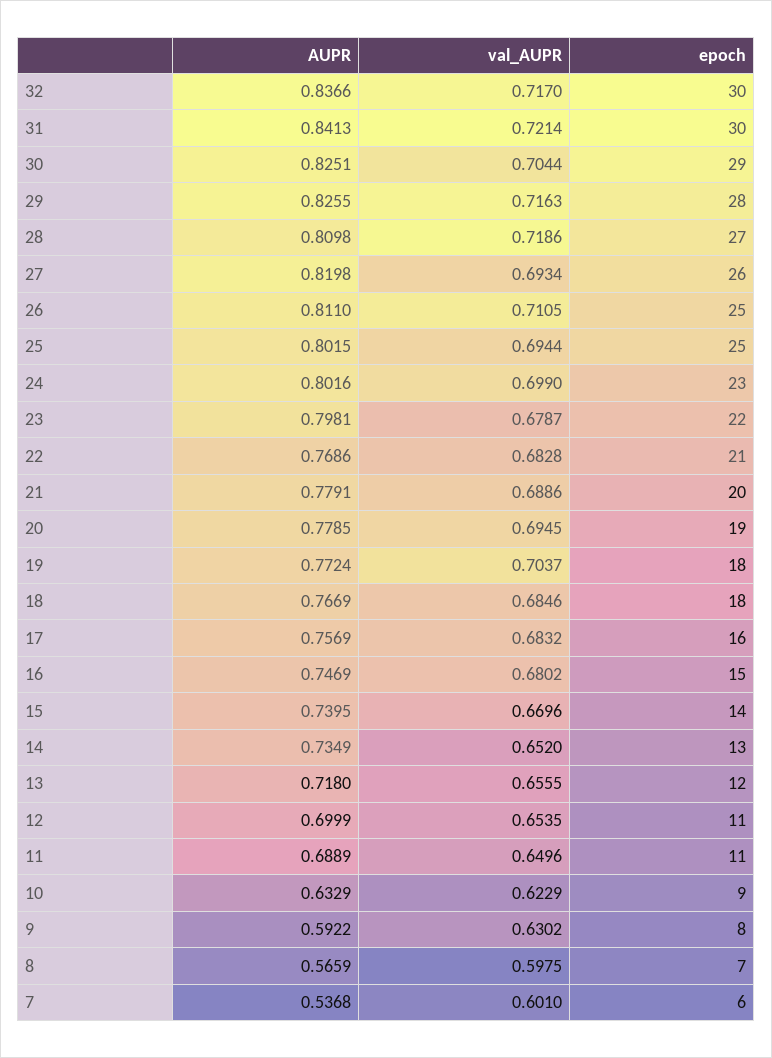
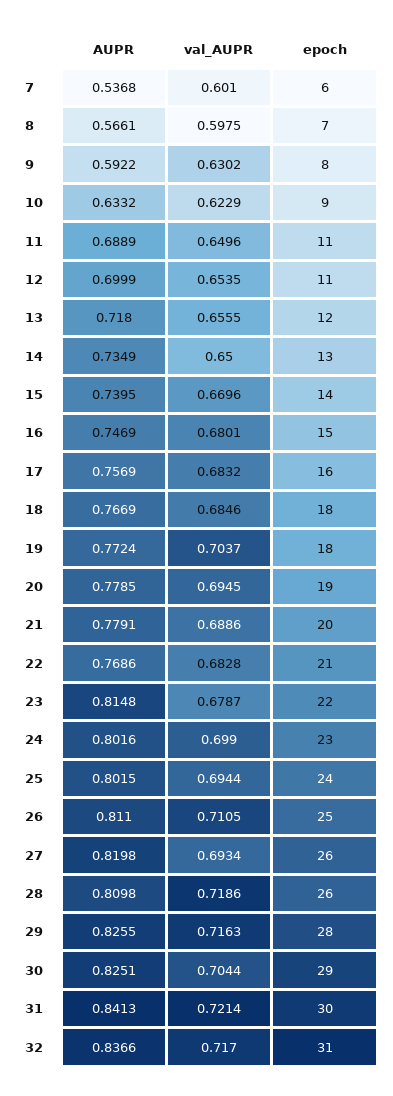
  {
    "AUPR": {
      "32": 0.8366,
      "31": 0.8413,
      "30": 0.8251,
      "29": 0.8255,
      "28": 0.8098,
      "27": 0.8198,
      "26": 0.811,
      "25": 0.8015,
      "24": 0.8016,
-     "23": 0.7981,
+     "23": 0.8148,
      "22": 0.7686,
      "21": 0.7791,
      "20": 0.7785,
      "19": 0.7724,
      "18": 0.7669,
      "17": 0.7569,
      "16": 0.7469,
      "15": 0.7395,
      "14": 0.7349,
      "13": 0.718,
      "12": 0.6999,
      "11": 0.6889,
-     "10": 0.6329,
+     "10": 0.6332,
      "9": 0.5922,
-     "8": 0.5659,
+     "8": 0.5661,
      "7": 0.5368
    },
    "val_AUPR": {
      "32": 0.717,
      "31": 0.7214,
      "30": 0.7044,
      "29": 0.7163,
      "28": 0.7186,
      "27": 0.6934,
      "26": 0.7105,
      "25": 0.6944,
      "24": 0.699,
      "23": 0.6787,
      "22": 0.6828,
      "21": 0.6886,
      "20": 0.6945,
      "19": 0.7037,
      "18": 0.6846,
      "17": 0.6832,
-     "16": 0.6802,
+     "16": 0.6801,
      "15": 0.6696,
-     "14": 0.652,
+     "14": 0.65,
      "13": 0.6555,
      "12": 0.6535,
      "11": 0.6496,
      "10": 0.6229,
      "9": 0.6302,
      "8": 0.5975,
      "7": 0.601
    },
    "epoch": {
-     "32": 30,
+     "32": 31,
      "31": 30,
      "30": 29,
      "29": 28,
-     "28": 27,
+     "28": 26,
      "27": 26,
      "26": 25,
-     "25": 25,
+     "25": 24,
      "24": 23,
      "23": 22,
      "22": 21,
      "21": 20,
      "20": 19,
      "19": 18,
      "18": 18,
      "17": 16,
      "16": 15,
      "15": 14,
      "14": 13,
      "13": 12,
      "12": 11,
      "11": 11,
      "10": 9,
      "9": 8,
      "8": 7,
      "7": 6
    }
  }

